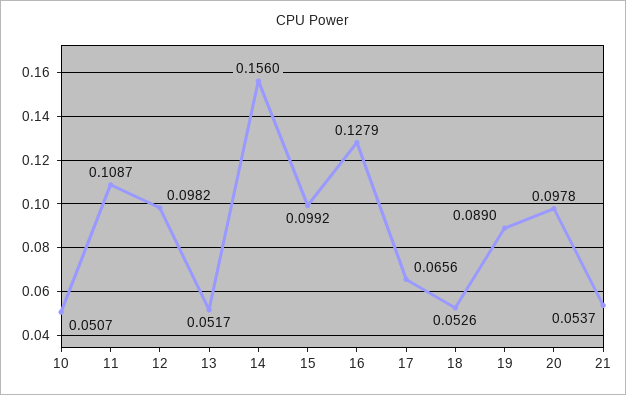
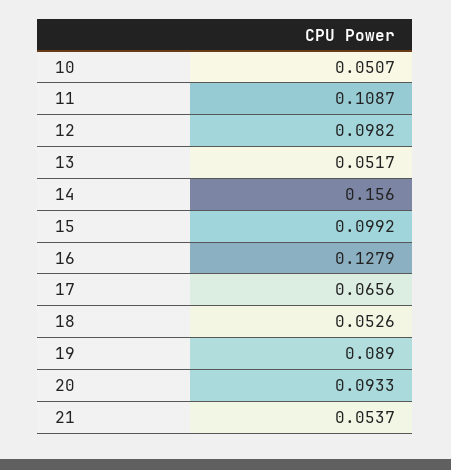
  {
    "10": 0.0507,
    "11": 0.1087,
    "12": 0.0982,
    "13": 0.0517,
    "14": 0.156,
    "15": 0.0992,
    "16": 0.1279,
    "17": 0.0656,
    "18": 0.0526,
    "19": 0.089,
-   "20": 0.0978,
+   "20": 0.0933,
    "21": 0.0537
  }

